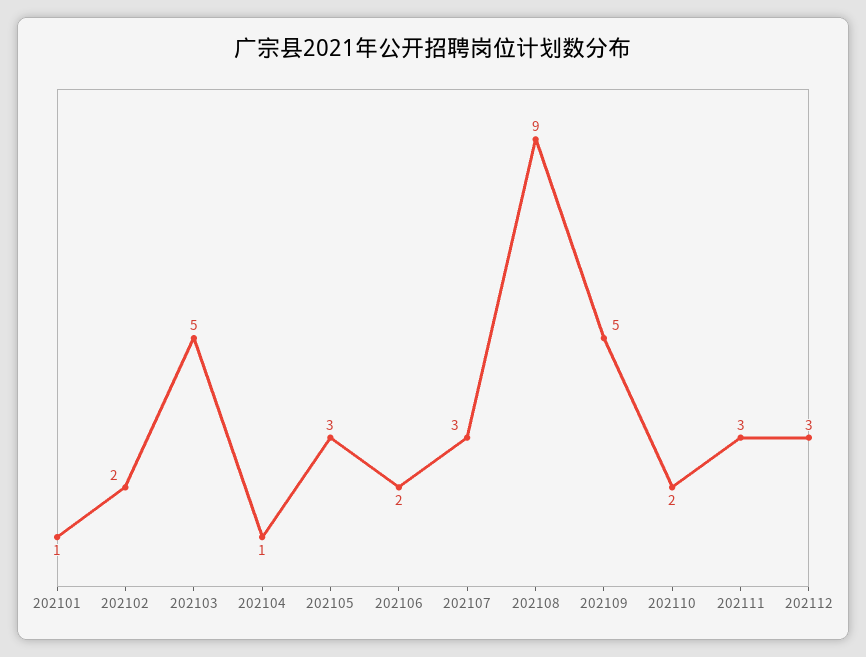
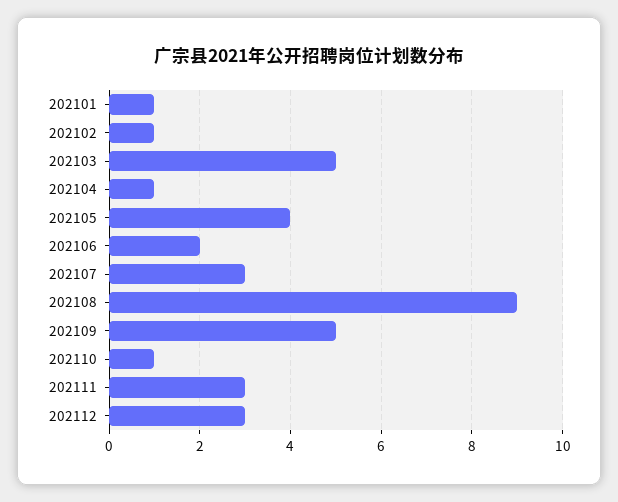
  {
    "202101": 1,
-   "202102": 2,
+   "202102": 1,
    "202103": 5,
    "202104": 1,
-   "202105": 3,
+   "202105": 4,
    "202106": 2,
    "202107": 3,
    "202108": 9,
    "202109": 5,
-   "202110": 2,
+   "202110": 1,
    "202111": 3,
    "202112": 3
  }

